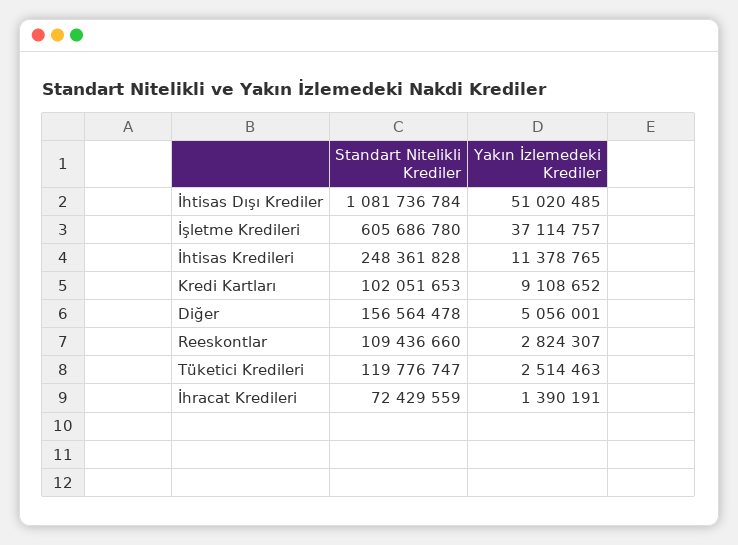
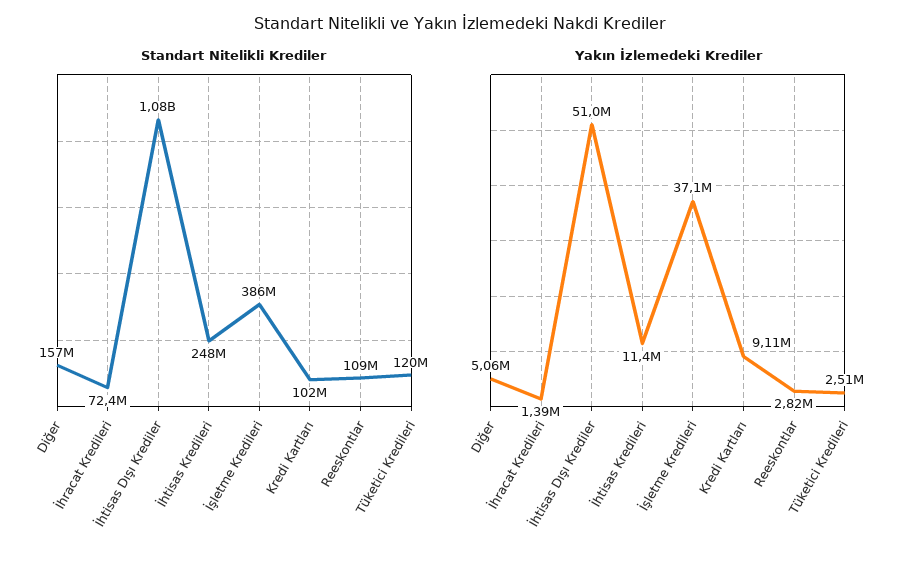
  {
    "Standart Nitelikli Krediler": {
      "İhtisas Dışı Krediler": 1081736784,
-     "İşletme Kredileri": 605686780,
+     "İşletme Kredileri": 386000000,
      "İhtisas Kredileri": 248361828,
      "Kredi Kartları": 102051653,
      "Diğer": 156564478,
      "Reeskontlar": 109436660,
      "Tüketici Kredileri": 119776747,
      "İhracat Kredileri": 72429559
    },
    "Yakın İzlemedeki Krediler": {
      "İhtisas Dışı Krediler": 51020485,
      "İşletme Kredileri": 37114757,
      "İhtisas Kredileri": 11378765,
      "Kredi Kartları": 9108652,
      "Diğer": 5056001,
      "Reeskontlar": 2824307,
      "Tüketici Kredileri": 2514463,
      "İhracat Kredileri": 1390191
    }
  }

